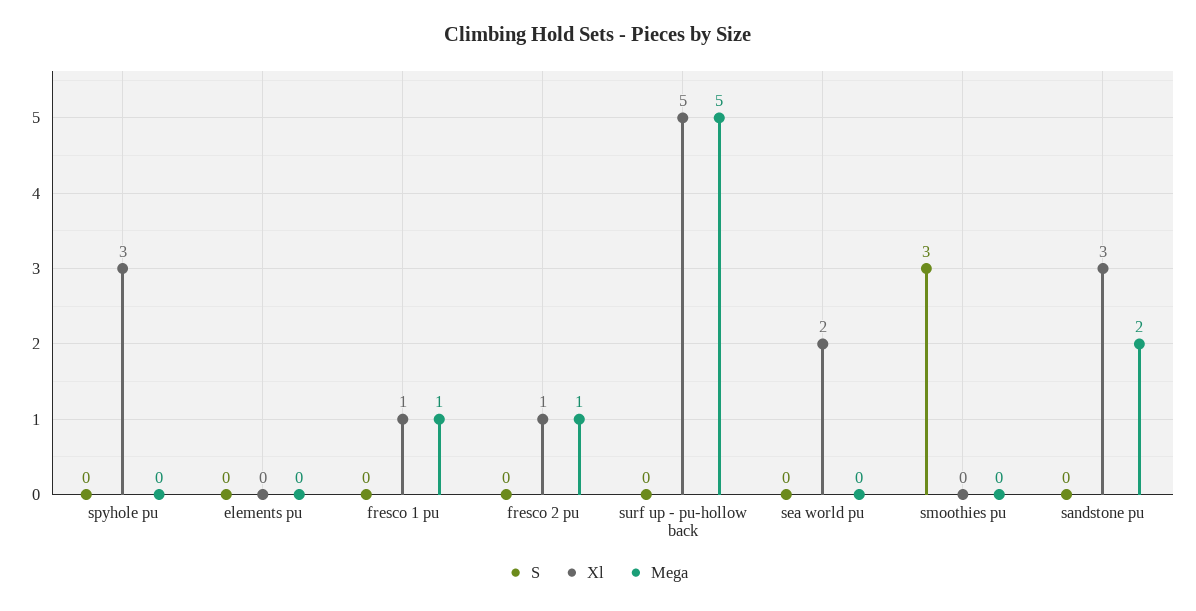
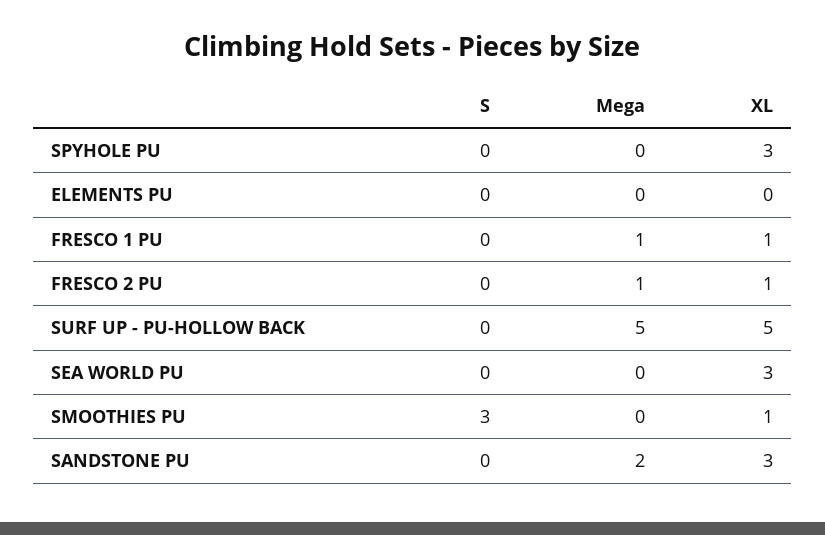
  {
    "S": {
      "spyhole pu": 0,
      "elements pu": 0,
      "fresco 1 pu": 0,
      "fresco 2 pu": 0,
      "surf up - pu-hollow back": 0,
      "sea world pu": 0,
      "smoothies pu": 3,
      "sandstone pu": 0
    },
    "Xl": {
      "spyhole pu": 3,
      "elements pu": 0,
      "fresco 1 pu": 1,
      "fresco 2 pu": 1,
      "surf up - pu-hollow back": 5,
-     "sea world pu": 2,
+     "sea world pu": 3,
-     "smoothies pu": 0,
+     "smoothies pu": 1,
      "sandstone pu": 3
    },
    "Mega": {
      "spyhole pu": 0,
      "elements pu": 0,
      "fresco 1 pu": 1,
      "fresco 2 pu": 1,
      "surf up - pu-hollow back": 5,
      "sea world pu": 0,
      "smoothies pu": 0,
      "sandstone pu": 2
    }
  }

